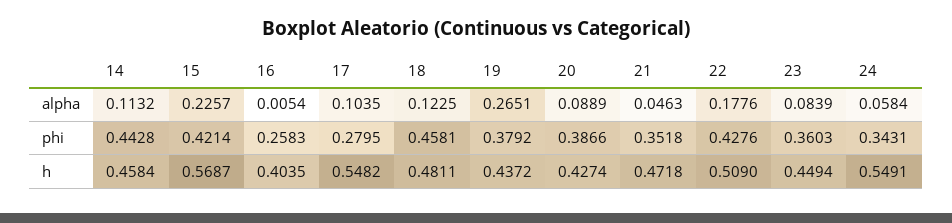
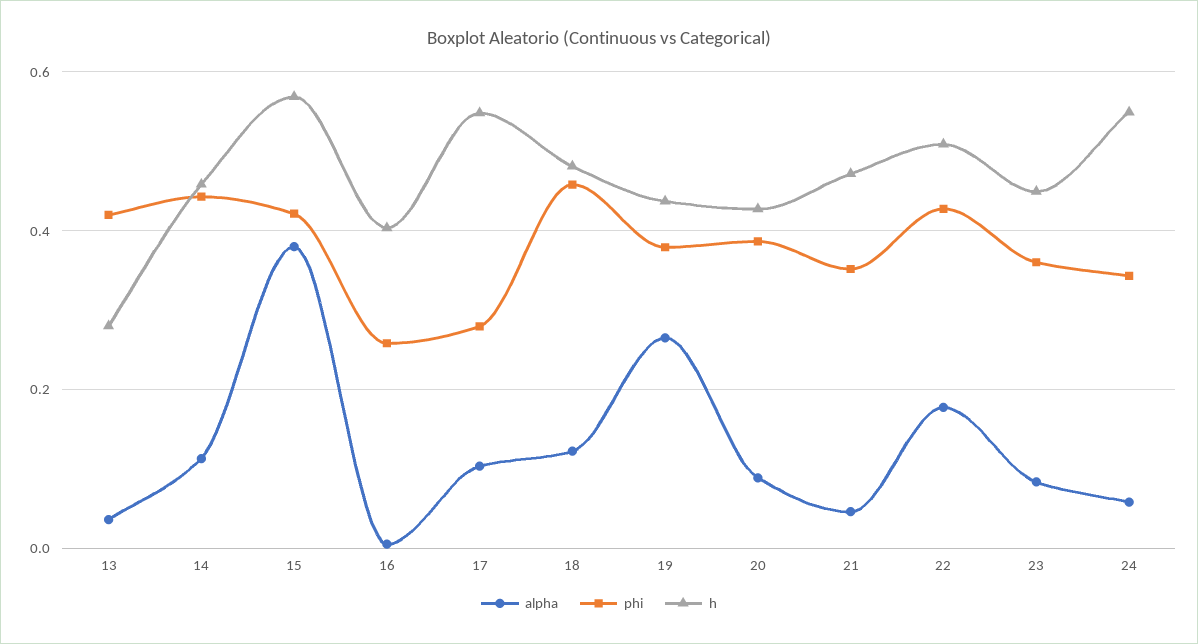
  {
    "alpha": {
      "14": 0.1132,
-     "15": 0.2257,
+     "15": 0.38,
      "16": 0.0054,
      "17": 0.1035,
      "18": 0.1225,
      "19": 0.2651,
      "20": 0.0889,
      "21": 0.0463,
      "22": 0.1776,
      "23": 0.0839,
-     "24": 0.0584
+     "24": 0.0584,
+     "13": 0.04
    },
    "phi": {
      "14": 0.4428,
      "15": 0.4214,
      "16": 0.2583,
      "17": 0.2795,
      "18": 0.4581,
      "19": 0.3792,
      "20": 0.3866,
      "21": 0.3518,
      "22": 0.4276,
      "23": 0.3603,
-     "24": 0.3431
+     "24": 0.3431,
+     "13": 0.42
    },
    "h": {
      "14": 0.4584,
      "15": 0.5687,
      "16": 0.4035,
      "17": 0.5482,
      "18": 0.4811,
      "19": 0.4372,
      "20": 0.4274,
      "21": 0.4718,
      "22": 0.509,
      "23": 0.4494,
-     "24": 0.5491
+     "24": 0.5491,
+     "13": 0.28
    }
  }

